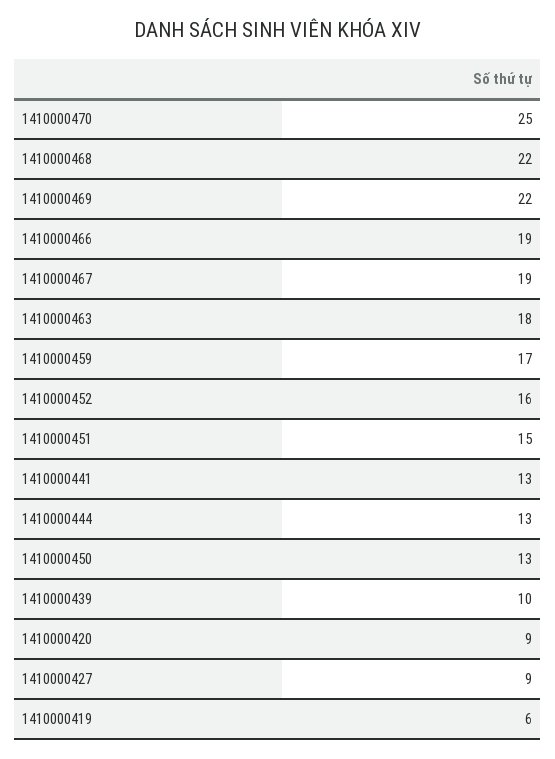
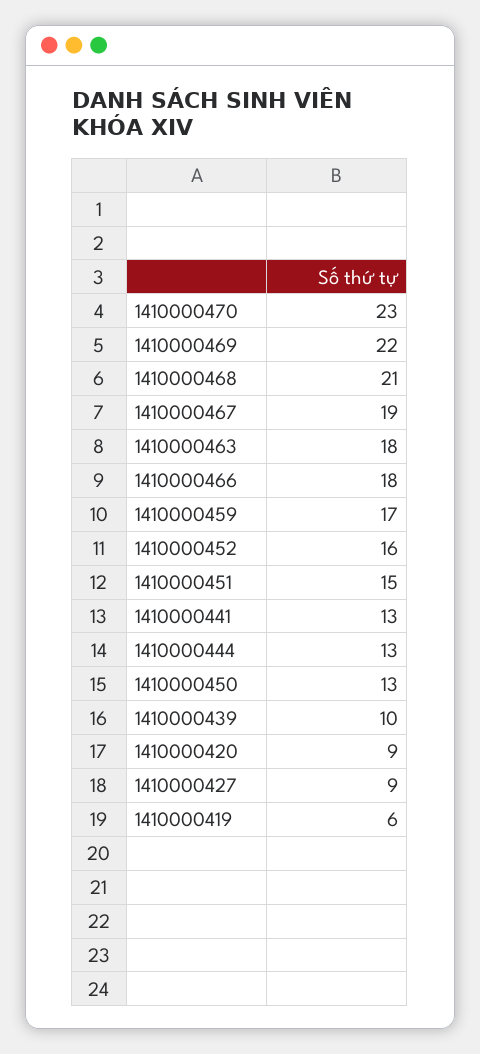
  {
-   "1410000470": 25,
+   "1410000470": 23,
-   "1410000468": 22,
+   "1410000468": 21,
    "1410000469": 22,
-   "1410000466": 19,
+   "1410000466": 18,
    "1410000467": 19,
    "1410000463": 18,
    "1410000459": 17,
    "1410000452": 16,
    "1410000451": 15,
    "1410000441": 13,
    "1410000444": 13,
    "1410000450": 13,
    "1410000439": 10,
    "1410000420": 9,
    "1410000427": 9,
    "1410000419": 6
  }

